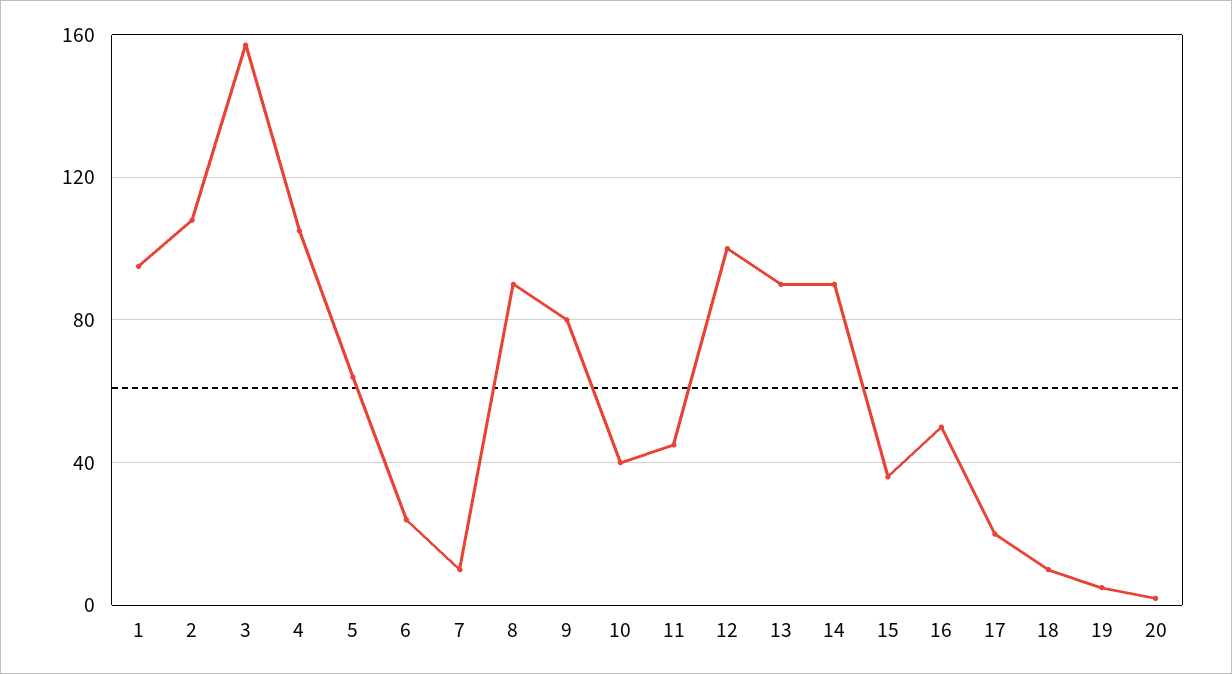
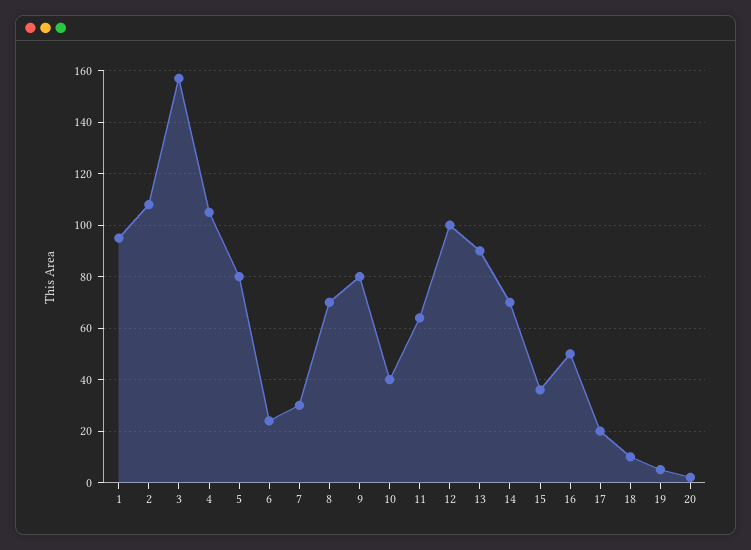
  {
    "1": 95,
    "2": 110,
    "3": 155,
    "4": 105,
-   "5": 65,
+   "5": 80,
    "6": 25,
-   "7": 10,
+   "7": 30,
-   "8": 90,
+   "8": 70,
    "9": 80,
    "10": 40,
-   "11": 45,
+   "11": 65,
    "12": 100,
    "13": 90,
-   "14": 90,
+   "14": 70,
    "15": 35,
    "16": 50,
    "17": 20,
    "18": 10,
    "19": 5,
    "20": 0
  }

